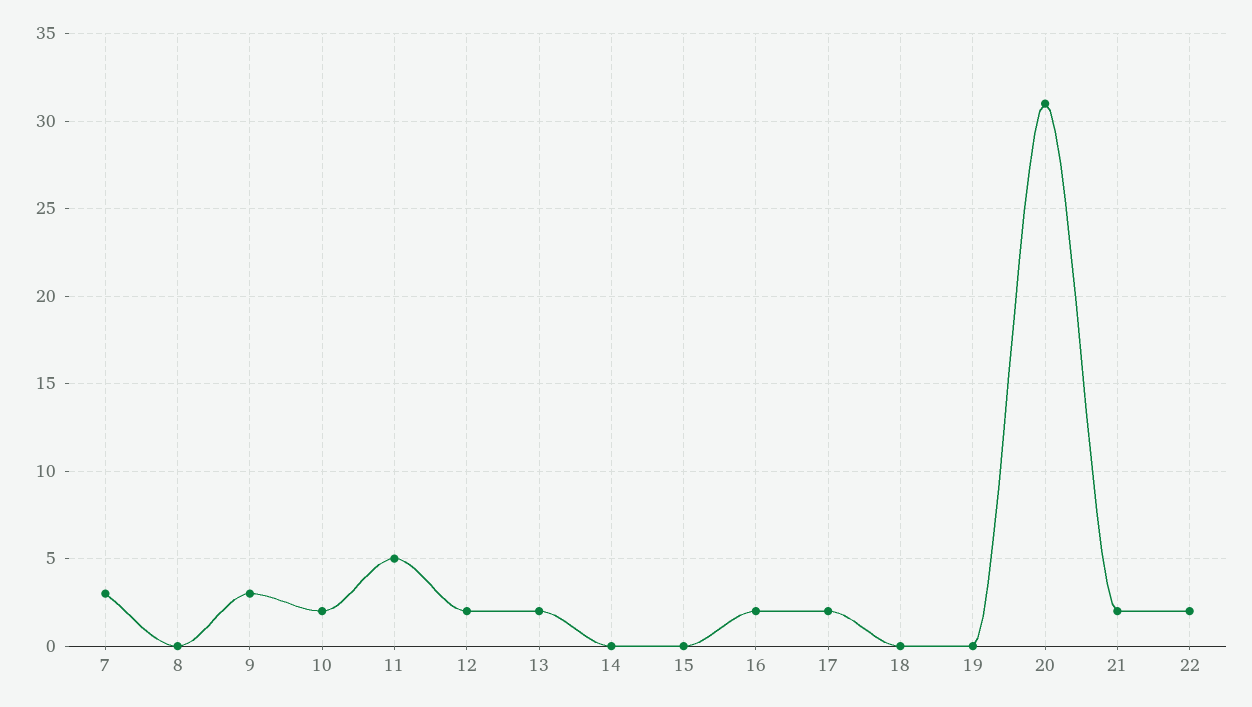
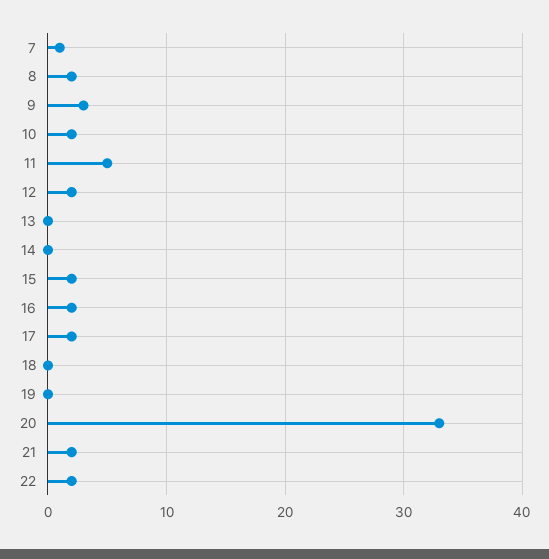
  {
-   "7": 3,
+   "7": 1,
-   "8": 0,
+   "8": 2,
    "9": 3,
    "10": 2,
    "11": 5,
    "12": 2,
-   "13": 2,
+   "13": 0,
    "14": 0,
-   "15": 0,
+   "15": 2,
    "16": 2,
    "17": 2,
    "18": 0,
    "19": 0,
-   "20": 31,
+   "20": 33,
    "21": 2,
    "22": 2
  }

